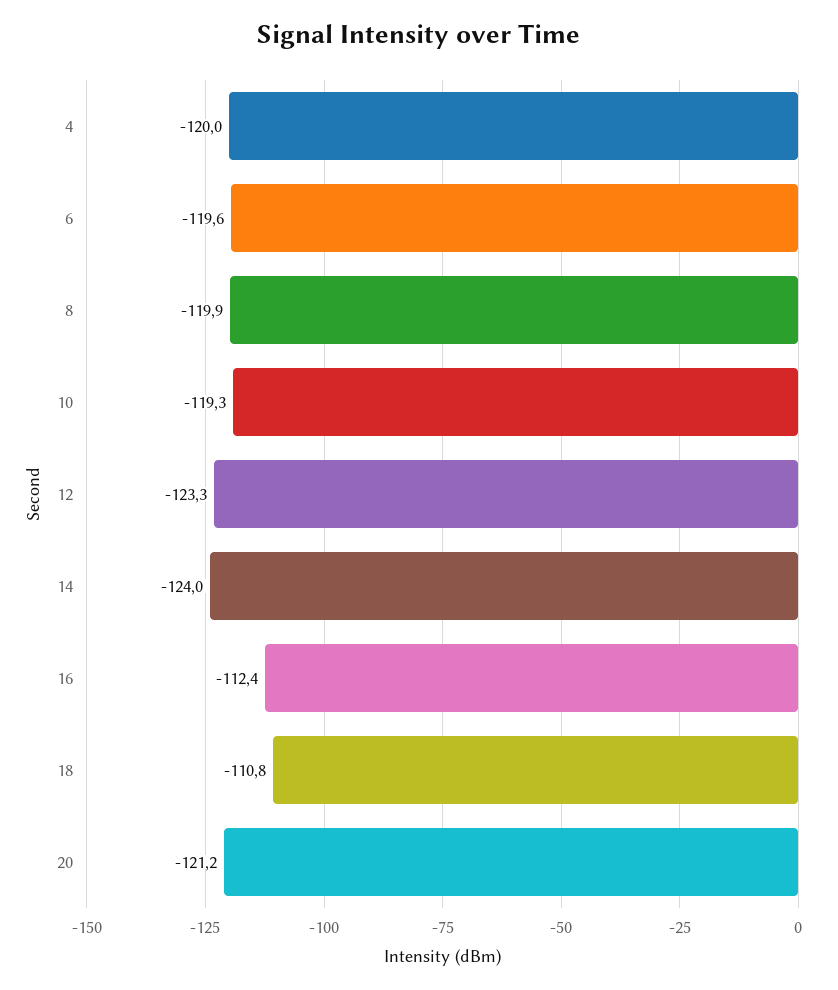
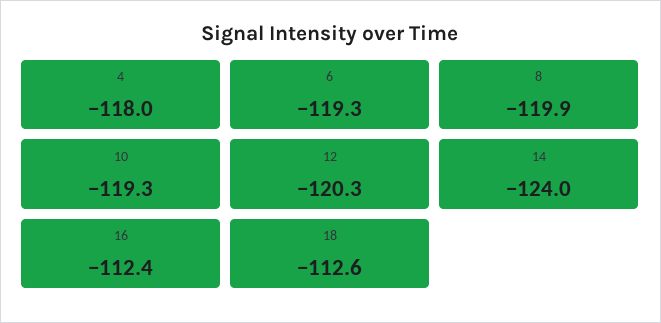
  {
-   "4": -120,
+   "4": -118,
-   "6": -119.6,
+   "6": -119.3,
    "8": -119.9,
    "10": -119.3,
-   "12": -123.3,
+   "12": -120.3,
    "14": -124,
    "16": -112.4,
-   "18": -110.8,
+   "18": -112.6
-   "20": -121.2
  }

